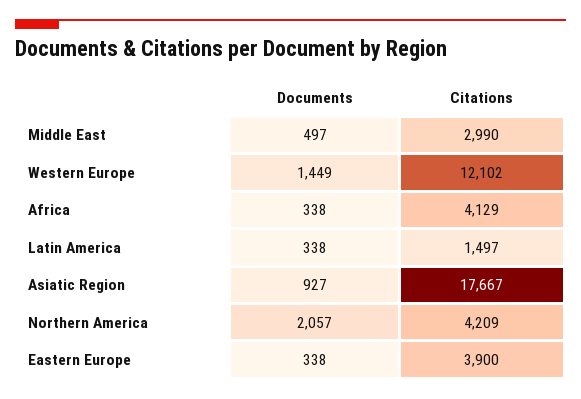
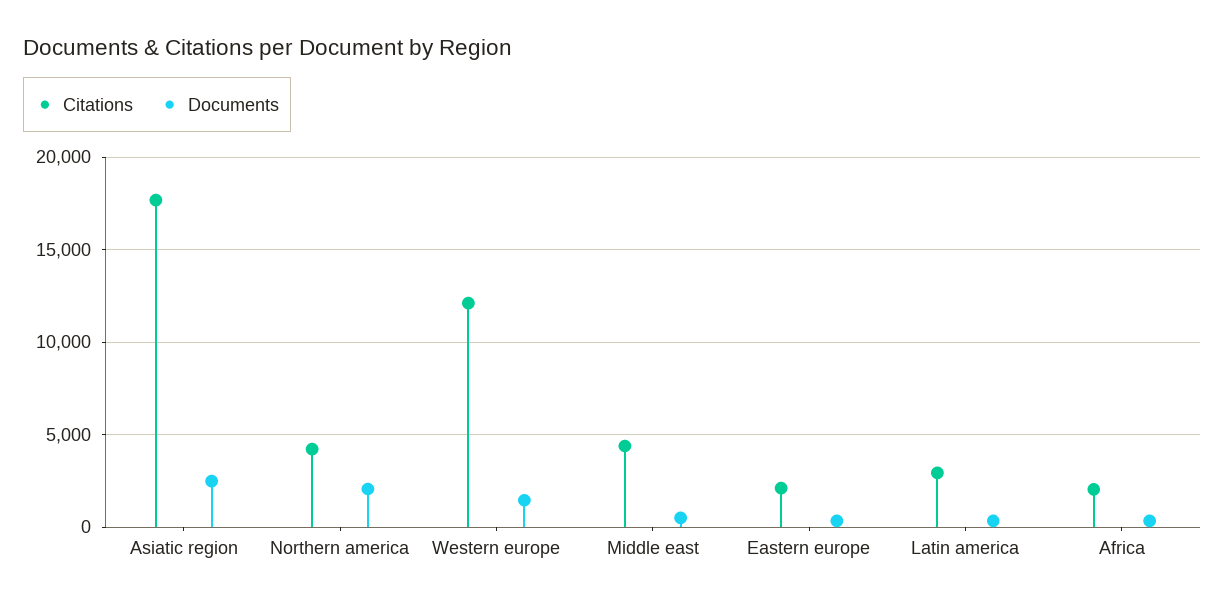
  {
    "Documents": {
      "Middle East": 497,
      "Western Europe": 1449,
      "Africa": 338,
      "Latin America": 338,
-     "Asiatic Region": 927,
+     "Asiatic Region": 2500,
      "Northern America": 2057,
      "Eastern Europe": 338
    },
    "Citations": {
-     "Middle East": 2990,
+     "Middle East": 4500,
      "Western Europe": 12102,
-     "Africa": 4129,
+     "Africa": 2000,
-     "Latin America": 1497,
+     "Latin America": 3000,
      "Asiatic Region": 17667,
      "Northern America": 4209,
-     "Eastern Europe": 3900
+     "Eastern Europe": 2000
    }
  }

